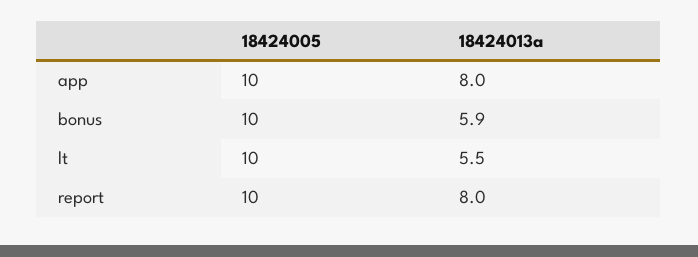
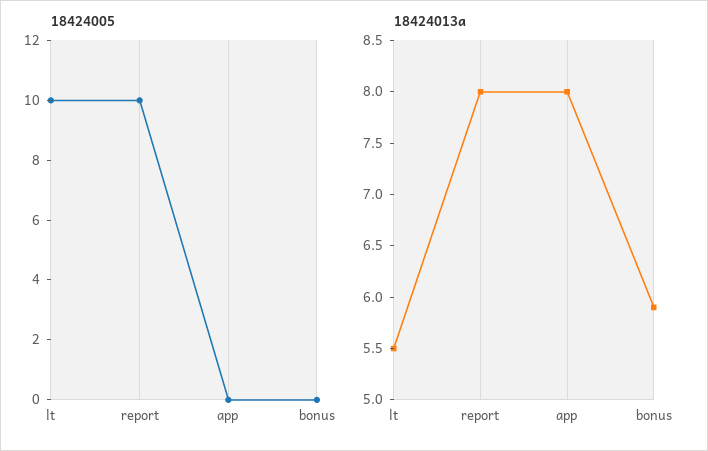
  {
    "18424005": {
-     "app": 10,
+     "app": 0,
-     "bonus": 10,
+     "bonus": 0,
      "lt": 10,
      "report": 10
    },
    "18424013a": {
      "app": 8,
      "bonus": 5.9,
      "lt": 5.5,
      "report": 8
    }
  }

